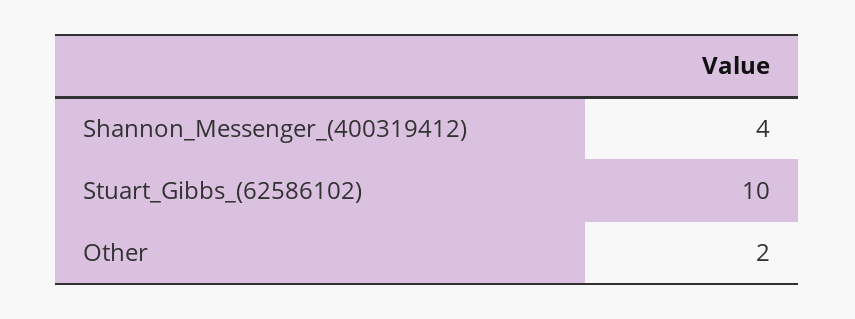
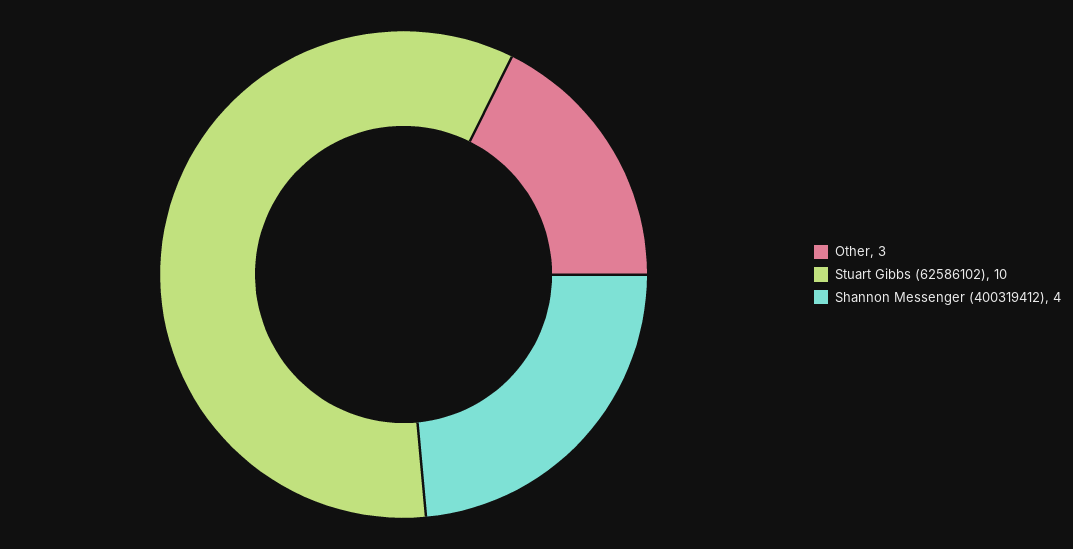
  {
    "Shannon_Messenger_(400319412)": 4,
    "Stuart_Gibbs_(62586102)": 10,
-   "Other": 2
+   "Other": 3
  }

